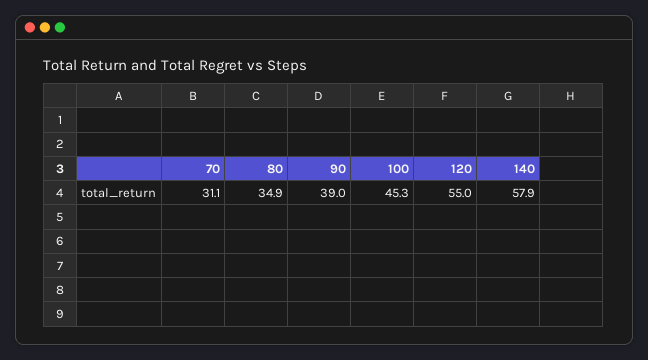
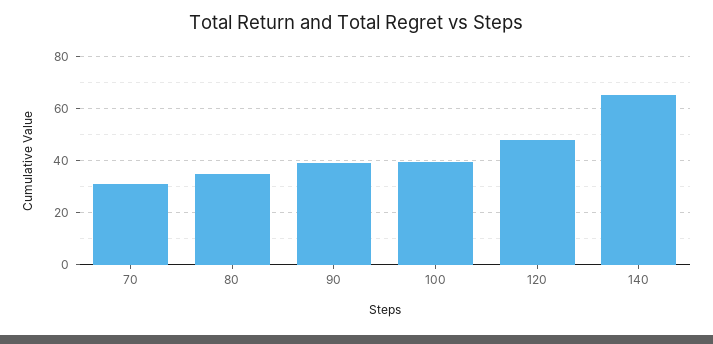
  {
    "70": 31.1,
    "80": 34.9,
    "90": 39,
-   "100": 45.3,
+   "100": 40,
-   "120": 55,
+   "120": 47.5,
-   "140": 57.9
+   "140": 65
  }

